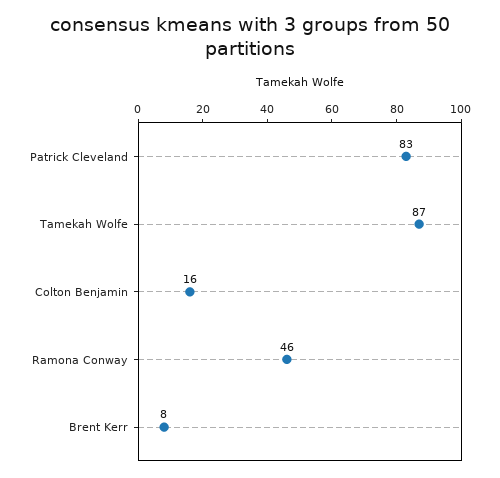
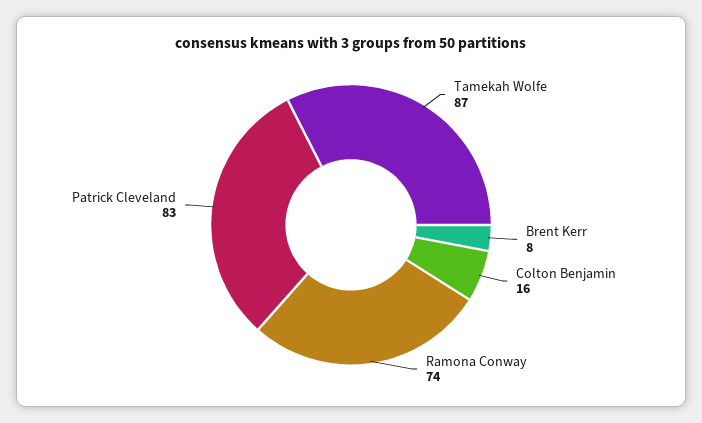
  {
    "Patrick Cleveland": 83,
    "Tamekah Wolfe": 87,
    "Colton Benjamin": 16,
-   "Ramona Conway": 46,
+   "Ramona Conway": 74,
    "Brent Kerr": 8
  }

